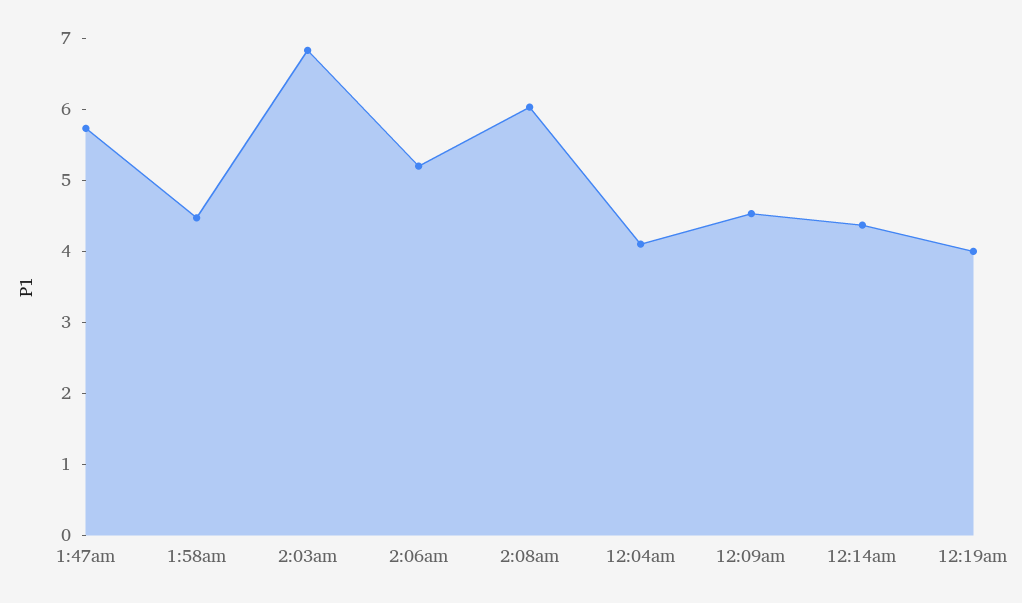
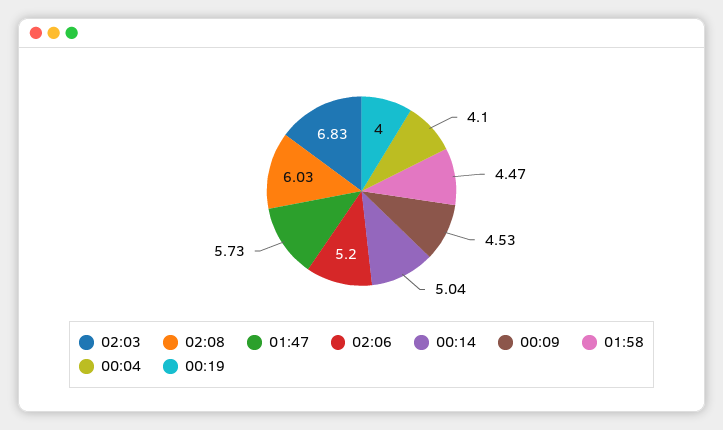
  {
    "1:47am": 5.73,
    "1:58am": 4.47,
    "2:03am": 6.83,
    "2:06am": 5.2,
    "2:08am": 6.03,
    "12:04am": 4.1,
    "12:09am": 4.53,
-   "12:14am": 4.4,
+   "12:14am": 5.04,
    "12:19am": 4
  }

